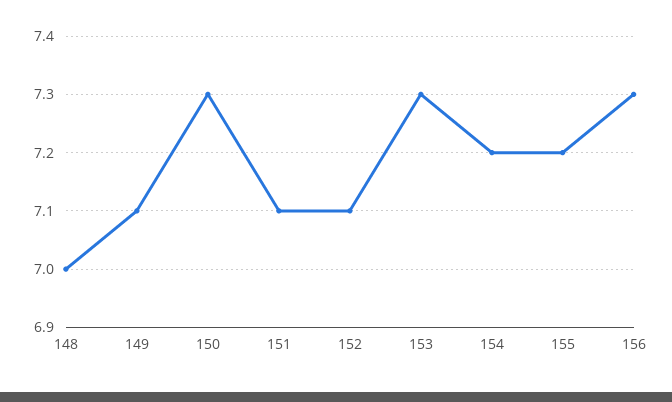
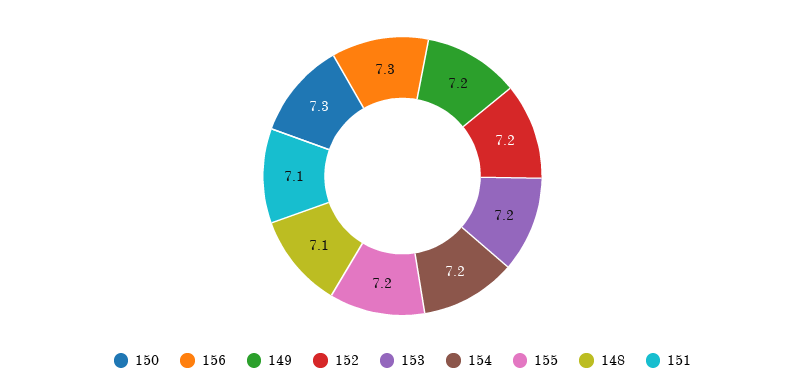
  {
-   "148": 7,
+   "148": 7.1,
-   "149": 7.1,
+   "149": 7.2,
    "150": 7.3,
    "151": 7.1,
-   "152": 7.1,
+   "152": 7.2,
-   "153": 7.3,
+   "153": 7.2,
    "154": 7.2,
    "155": 7.2,
    "156": 7.3
  }

